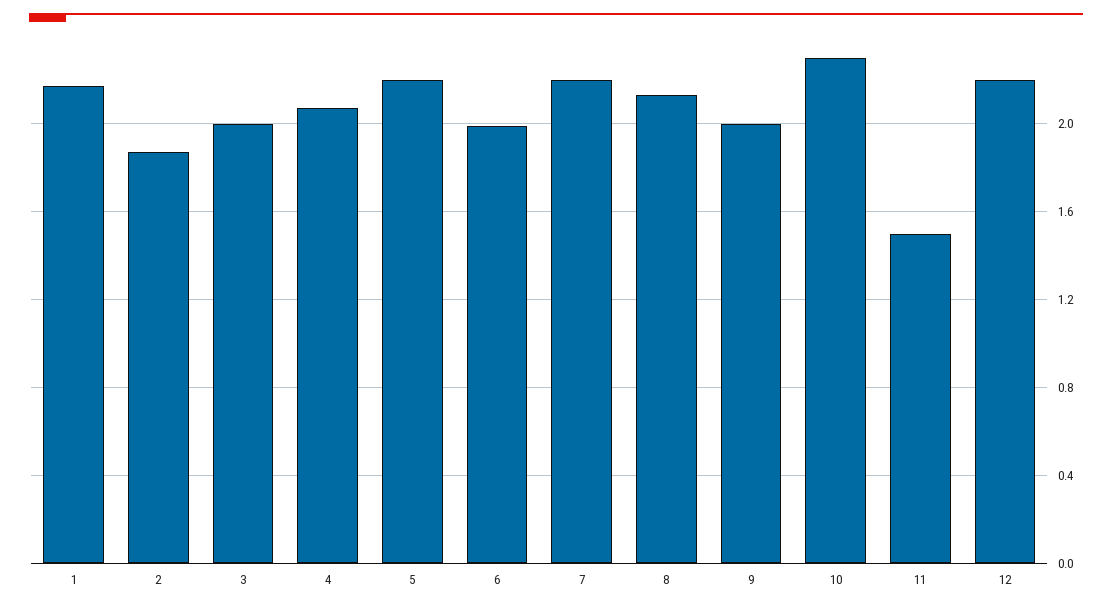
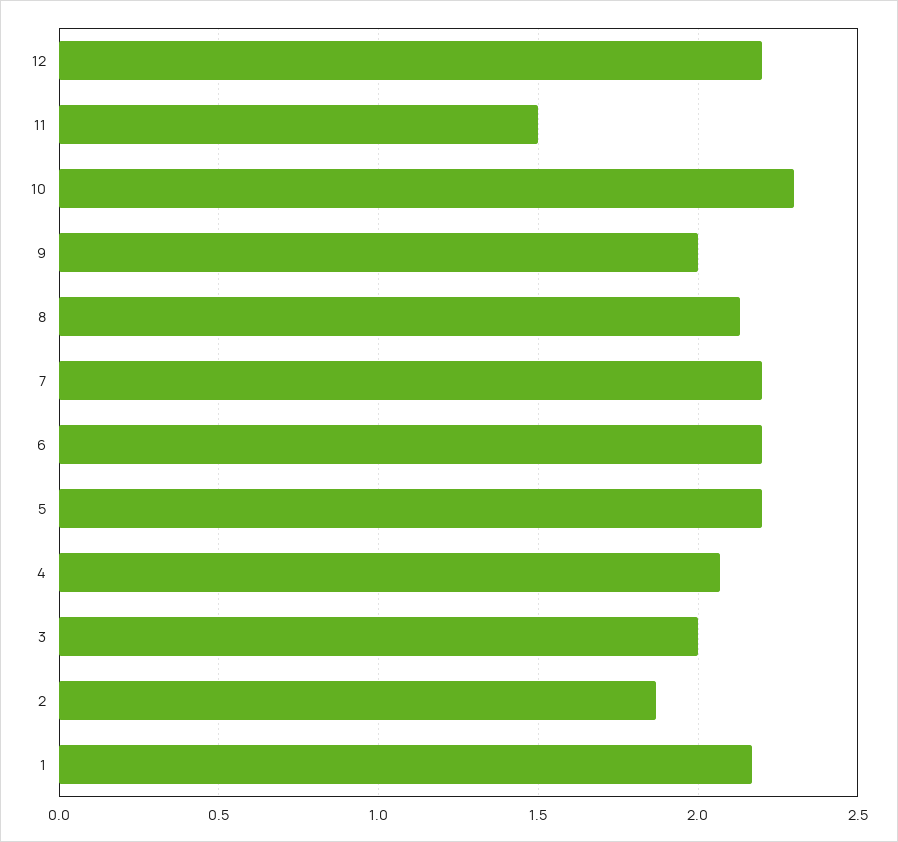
  {
    "1": 2.15,
    "2": 1.85,
    "3": 2,
    "4": 2.05,
    "5": 2.2,
-   "6": 2,
+   "6": 2.2,
    "7": 2.2,
    "8": 2.15,
    "9": 2,
    "10": 2.3,
    "11": 1.5,
    "12": 2.2
  }

